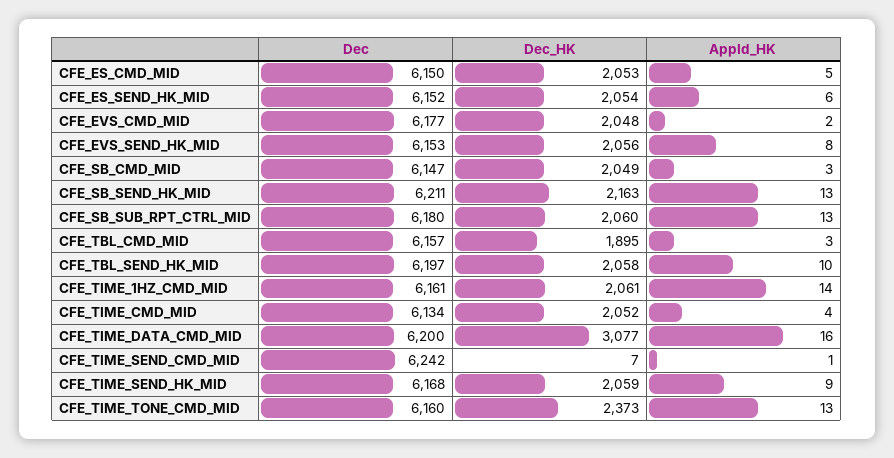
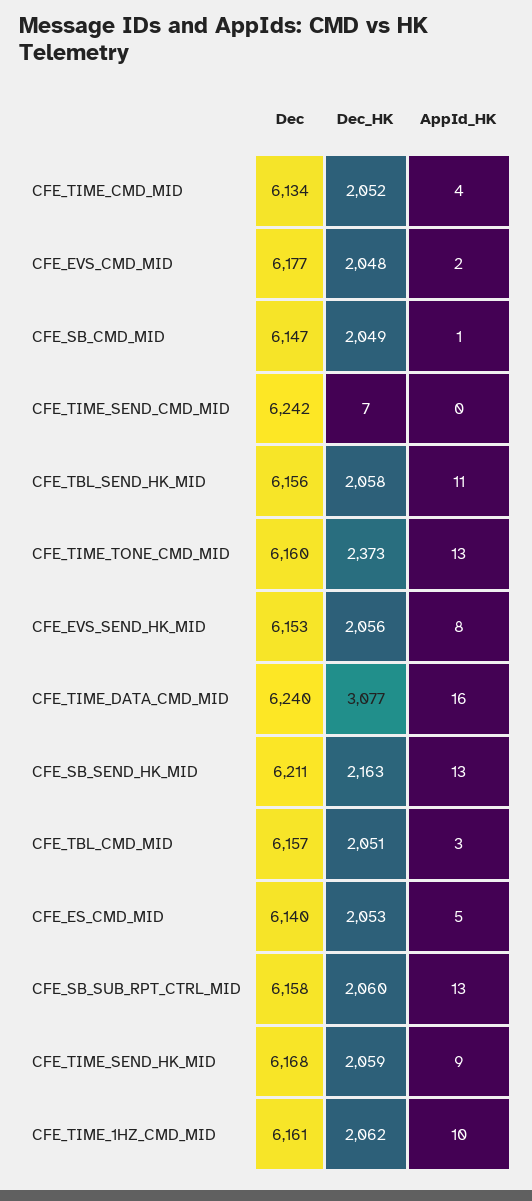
  {
    "Dec": {
-     "CFE_ES_CMD_MID": 6150,
+     "CFE_ES_CMD_MID": 6140,
-     "CFE_ES_SEND_HK_MID": 6152,
      "CFE_EVS_CMD_MID": 6177,
      "CFE_EVS_SEND_HK_MID": 6153,
      "CFE_SB_CMD_MID": 6147,
      "CFE_SB_SEND_HK_MID": 6211,
-     "CFE_SB_SUB_RPT_CTRL_MID": 6180,
+     "CFE_SB_SUB_RPT_CTRL_MID": 6158,
      "CFE_TBL_CMD_MID": 6157,
-     "CFE_TBL_SEND_HK_MID": 6197,
+     "CFE_TBL_SEND_HK_MID": 6156,
      "CFE_TIME_1HZ_CMD_MID": 6161,
      "CFE_TIME_CMD_MID": 6134,
-     "CFE_TIME_DATA_CMD_MID": 6200,
+     "CFE_TIME_DATA_CMD_MID": 6240,
      "CFE_TIME_SEND_CMD_MID": 6242,
      "CFE_TIME_SEND_HK_MID": 6168,
      "CFE_TIME_TONE_CMD_MID": 6160
    },
    "Dec_HK": {
      "CFE_ES_CMD_MID": 2053,
-     "CFE_ES_SEND_HK_MID": 2054,
      "CFE_EVS_CMD_MID": 2048,
      "CFE_EVS_SEND_HK_MID": 2056,
      "CFE_SB_CMD_MID": 2049,
      "CFE_SB_SEND_HK_MID": 2163,
      "CFE_SB_SUB_RPT_CTRL_MID": 2060,
-     "CFE_TBL_CMD_MID": 1895,
+     "CFE_TBL_CMD_MID": 2051,
      "CFE_TBL_SEND_HK_MID": 2058,
-     "CFE_TIME_1HZ_CMD_MID": 2061,
+     "CFE_TIME_1HZ_CMD_MID": 2062,
      "CFE_TIME_CMD_MID": 2052,
      "CFE_TIME_DATA_CMD_MID": 3077,
      "CFE_TIME_SEND_CMD_MID": 7,
      "CFE_TIME_SEND_HK_MID": 2059,
      "CFE_TIME_TONE_CMD_MID": 2373
    },
    "AppId_HK": {
      "CFE_ES_CMD_MID": 5,
-     "CFE_ES_SEND_HK_MID": 6,
      "CFE_EVS_CMD_MID": 2,
      "CFE_EVS_SEND_HK_MID": 8,
-     "CFE_SB_CMD_MID": 3,
+     "CFE_SB_CMD_MID": 1,
      "CFE_SB_SEND_HK_MID": 13,
      "CFE_SB_SUB_RPT_CTRL_MID": 13,
      "CFE_TBL_CMD_MID": 3,
-     "CFE_TBL_SEND_HK_MID": 10,
+     "CFE_TBL_SEND_HK_MID": 11,
-     "CFE_TIME_1HZ_CMD_MID": 14,
+     "CFE_TIME_1HZ_CMD_MID": 10,
      "CFE_TIME_CMD_MID": 4,
      "CFE_TIME_DATA_CMD_MID": 16,
-     "CFE_TIME_SEND_CMD_MID": 1,
+     "CFE_TIME_SEND_CMD_MID": 0,
      "CFE_TIME_SEND_HK_MID": 9,
      "CFE_TIME_TONE_CMD_MID": 13
    }
  }

